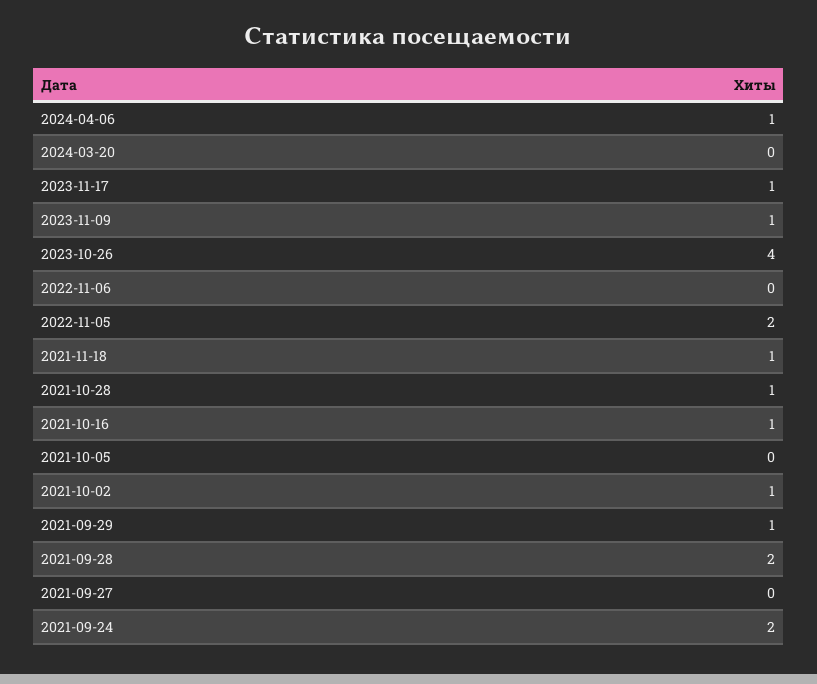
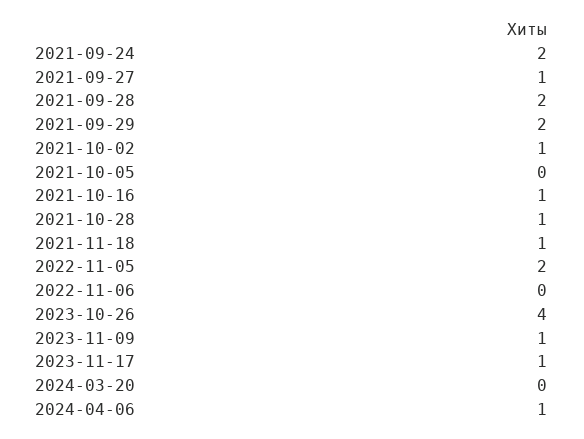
  {
    "2024-04-06": 1,
    "2024-03-20": 0,
    "2023-11-17": 1,
    "2023-11-09": 1,
    "2023-10-26": 4,
    "2022-11-06": 0,
    "2022-11-05": 2,
    "2021-11-18": 1,
    "2021-10-28": 1,
    "2021-10-16": 1,
    "2021-10-05": 0,
    "2021-10-02": 1,
-   "2021-09-29": 1,
+   "2021-09-29": 2,
    "2021-09-28": 2,
-   "2021-09-27": 0,
+   "2021-09-27": 1,
    "2021-09-24": 2
  }

